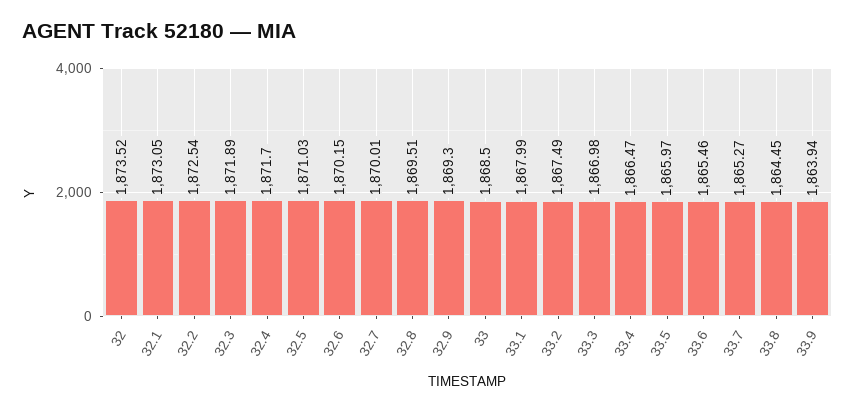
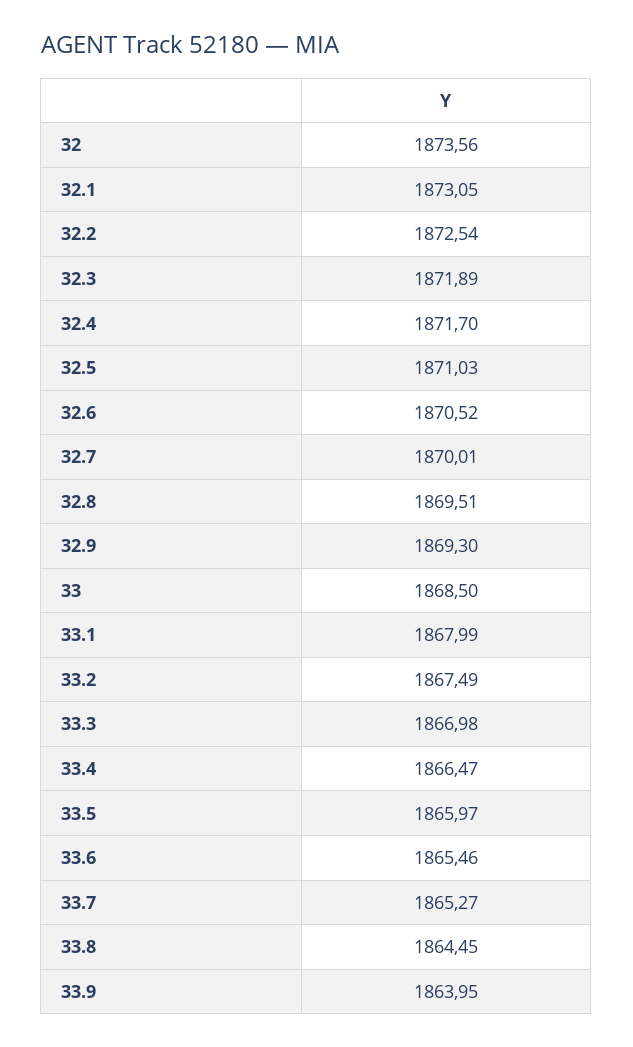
  {
-   "32": 1873.52,
+   "32": 1873.56,
    "32.1": 1873.05,
    "32.2": 1872.54,
    "32.3": 1871.89,
    "32.4": 1871.7,
    "32.5": 1871.03,
-   "32.6": 1870.15,
+   "32.6": 1870.52,
    "32.7": 1870.01,
    "32.8": 1869.51,
    "32.9": 1869.3,
    "33": 1868.5,
    "33.1": 1867.99,
    "33.2": 1867.49,
    "33.3": 1866.98,
    "33.4": 1866.47,
    "33.5": 1865.97,
    "33.6": 1865.46,
    "33.7": 1865.27,
    "33.8": 1864.45,
-   "33.9": 1863.94
+   "33.9": 1863.95
  }

